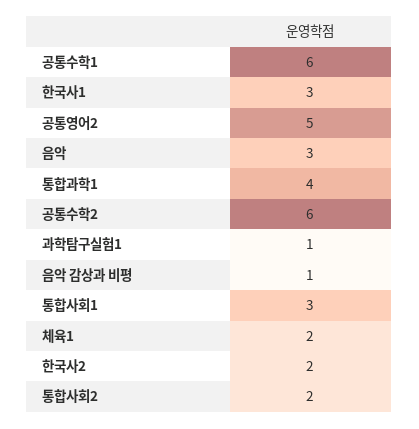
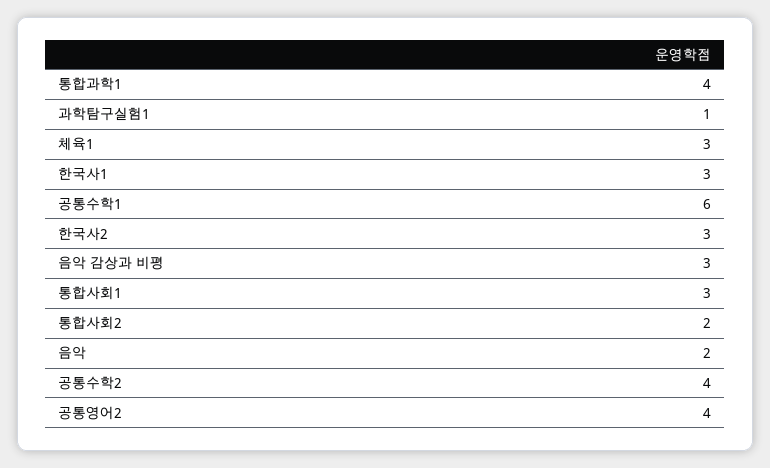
  {
    "공통수학1": 6,
    "한국사1": 3,
-   "공통영어2": 5,
+   "공통영어2": 4,
-   "음악": 3,
+   "음악": 2,
    "통합과학1": 4,
-   "공통수학2": 6,
+   "공통수학2": 4,
    "과학탐구실험1": 1,
-   "음악 감상과 비평": 1,
+   "음악 감상과 비평": 3,
    "통합사회1": 3,
-   "체육1": 2,
+   "체육1": 3,
-   "한국사2": 2,
+   "한국사2": 3,
    "통합사회2": 2
  }

